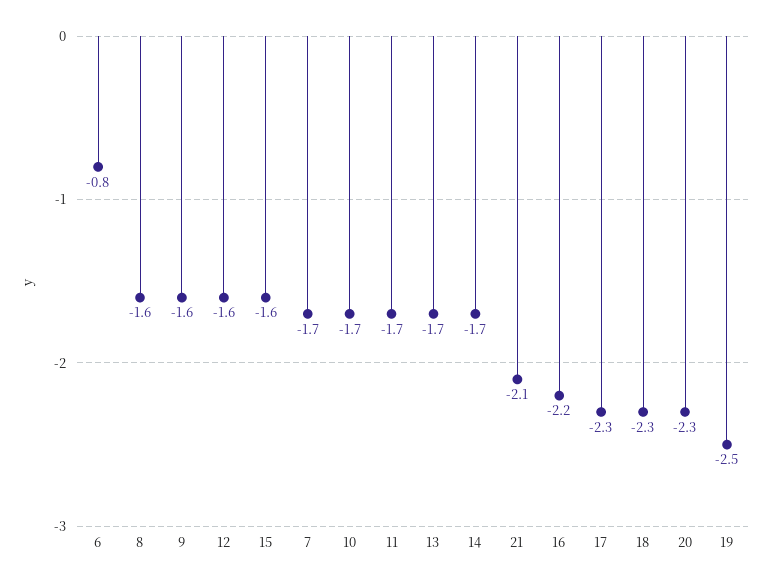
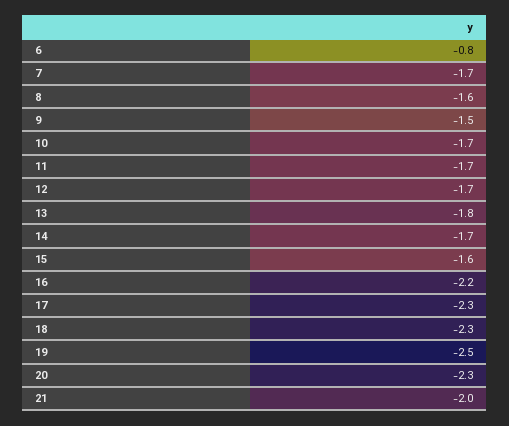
  {
    "6": -0.8,
    "8": -1.6,
-   "9": -1.6,
+   "9": -1.5,
-   "12": -1.6,
+   "12": -1.7,
    "15": -1.6,
    "7": -1.7,
    "10": -1.7,
    "11": -1.7,
-   "13": -1.7,
+   "13": -1.8,
    "14": -1.7,
-   "21": -2.1,
+   "21": -2,
    "16": -2.2,
    "17": -2.3,
    "18": -2.3,
    "20": -2.3,
    "19": -2.5
  }

